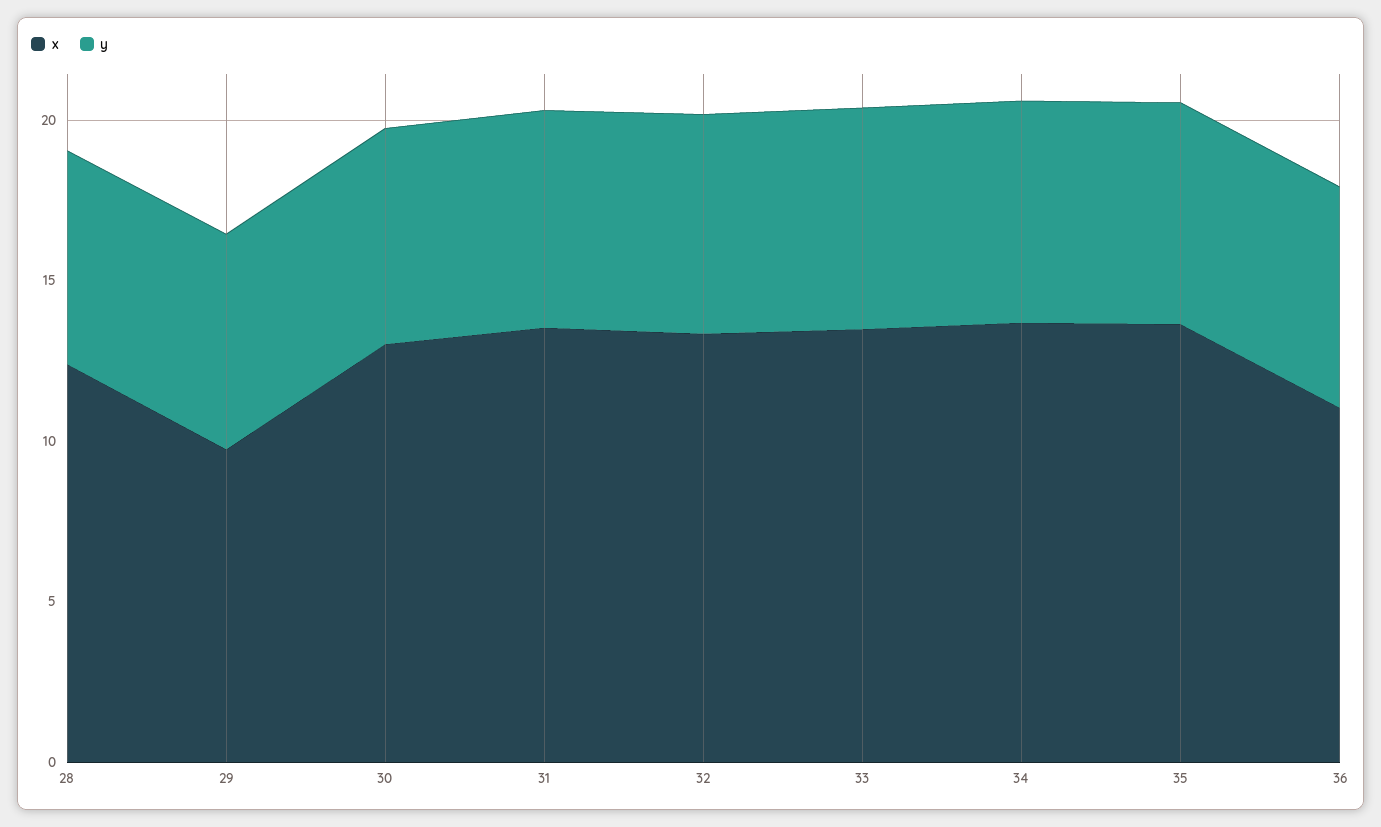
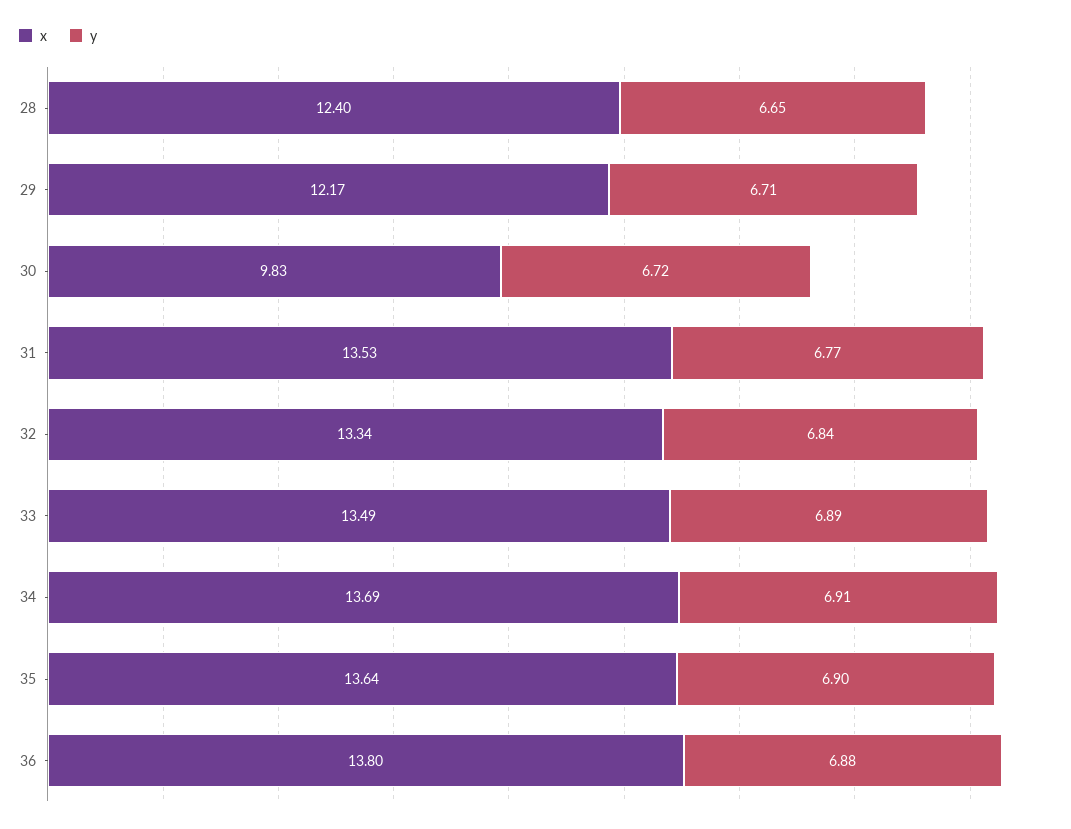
  {
    "x": {
      "28": 12.4,
-     "29": 10,
+     "29": 12.17,
-     "30": 13,
+     "30": 9.83,
      "31": 13.53,
      "32": 13.34,
      "33": 13.49,
      "34": 13.69,
      "35": 13.64,
-     "36": 11
+     "36": 13.8
    },
    "y": {
      "28": 6.65,
      "29": 6.71,
      "30": 6.72,
      "31": 6.77,
      "32": 6.84,
      "33": 6.89,
      "34": 6.91,
      "35": 6.9,
      "36": 6.88
    }
  }

